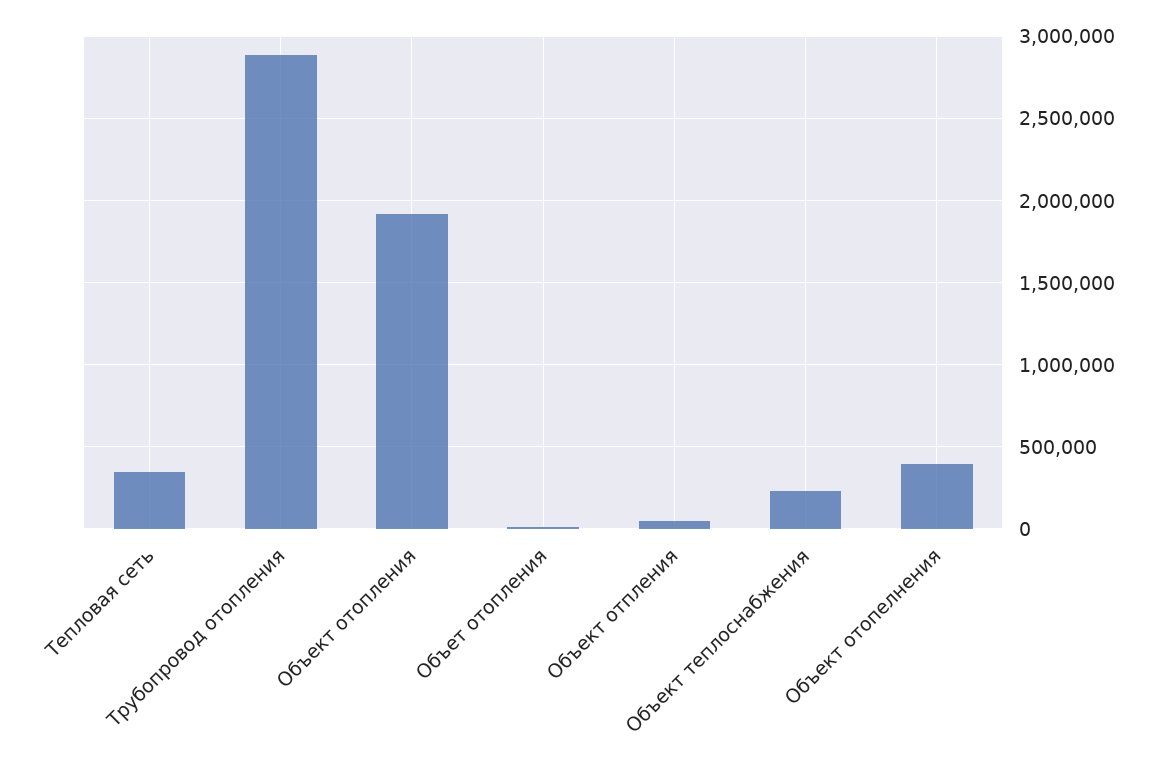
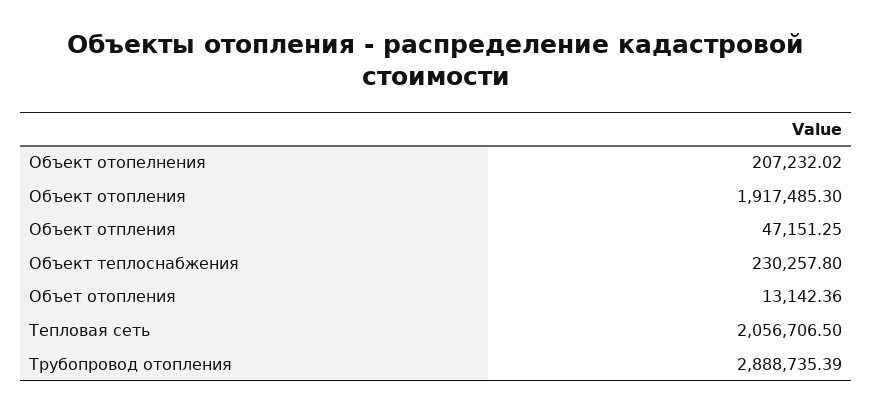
  {
-   "Тепловая сеть": 350000,
+   "Тепловая сеть": 2056706.5,
    "Трубопровод отопления": 2888735.39,
    "Объект отопления": 1917485.3,
    "Объет отопления": 13142.36,
    "Объект отпления": 47151.25,
    "Объект теплоснабжения": 230257.8,
-   "Объект отопелнения": 400000
+   "Объект отопелнения": 207232.02
  }

